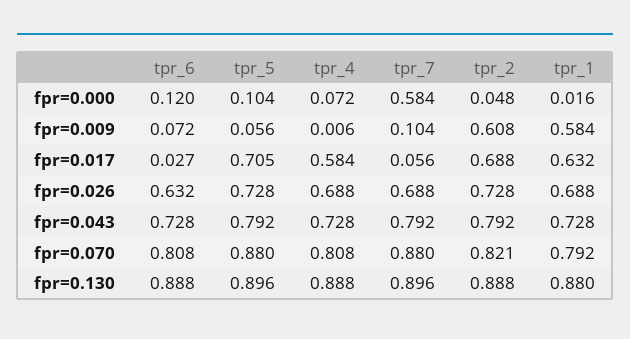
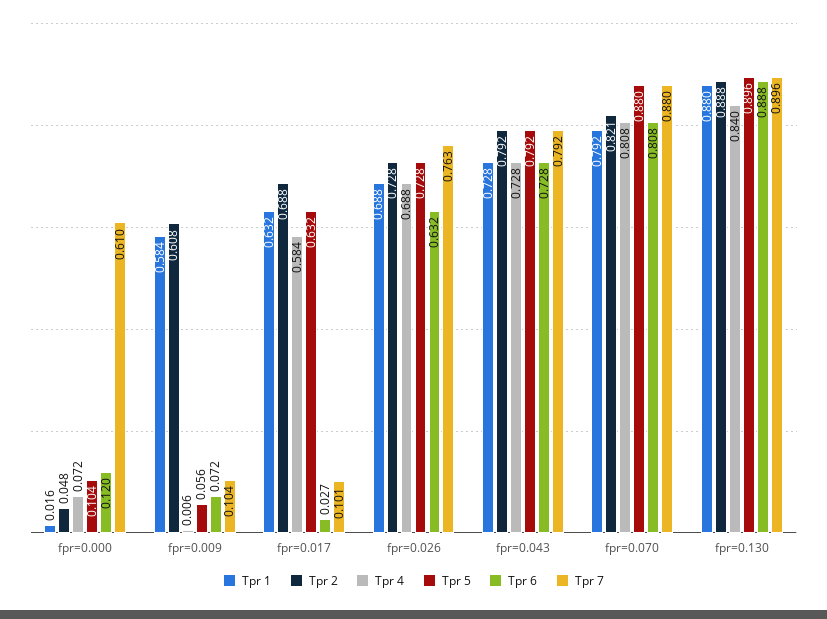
  {
    "tpr_6": {
      "fpr=0.000": 0.12,
      "fpr=0.009": 0.072,
      "fpr=0.017": 0.027,
      "fpr=0.026": 0.632,
      "fpr=0.043": 0.728,
      "fpr=0.070": 0.808,
      "fpr=0.130": 0.888
    },
    "tpr_5": {
      "fpr=0.000": 0.104,
      "fpr=0.009": 0.056,
-     "fpr=0.017": 0.705,
+     "fpr=0.017": 0.632,
      "fpr=0.026": 0.728,
      "fpr=0.043": 0.792,
      "fpr=0.070": 0.88,
      "fpr=0.130": 0.896
    },
    "tpr_4": {
      "fpr=0.000": 0.072,
      "fpr=0.009": 0.006,
      "fpr=0.017": 0.584,
      "fpr=0.026": 0.688,
      "fpr=0.043": 0.728,
      "fpr=0.070": 0.808,
-     "fpr=0.130": 0.888
+     "fpr=0.130": 0.84
    },
    "tpr_7": {
-     "fpr=0.000": 0.584,
+     "fpr=0.000": 0.61,
      "fpr=0.009": 0.104,
-     "fpr=0.017": 0.056,
+     "fpr=0.017": 0.101,
-     "fpr=0.026": 0.688,
+     "fpr=0.026": 0.763,
      "fpr=0.043": 0.792,
      "fpr=0.070": 0.88,
      "fpr=0.130": 0.896
    },
    "tpr_2": {
      "fpr=0.000": 0.048,
      "fpr=0.009": 0.608,
      "fpr=0.017": 0.688,
      "fpr=0.026": 0.728,
      "fpr=0.043": 0.792,
      "fpr=0.070": 0.821,
      "fpr=0.130": 0.888
    },
    "tpr_1": {
      "fpr=0.000": 0.016,
      "fpr=0.009": 0.584,
      "fpr=0.017": 0.632,
      "fpr=0.026": 0.688,
      "fpr=0.043": 0.728,
      "fpr=0.070": 0.792,
      "fpr=0.130": 0.88
    }
  }

